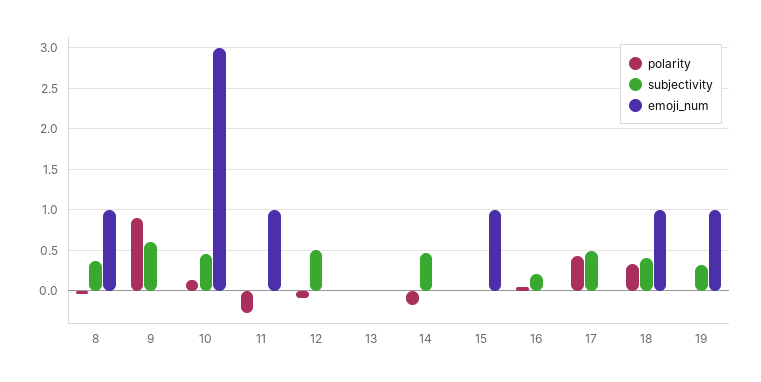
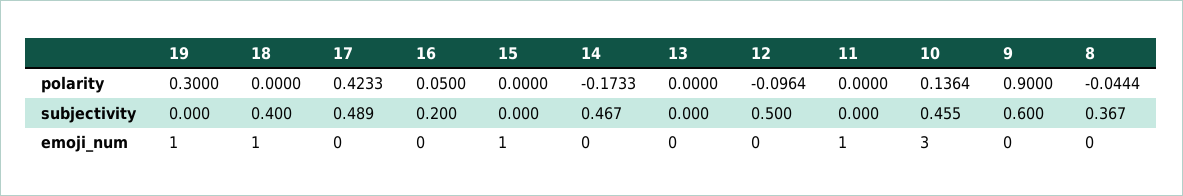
  {
    "polarity": {
      "8": -0.0444,
      "9": 0.9,
      "10": 0.1364,
-     "11": -0.3,
+     "11": 0,
      "12": -0.0964,
      "13": 0,
      "14": -0.1733,
      "15": 0,
      "16": 0.05,
      "17": 0.4233,
-     "18": 0.3,
+     "18": 0,
-     "19": 0
+     "19": 0.3
    },
    "subjectivity": {
      "8": 0.367,
      "9": 0.6,
      "10": 0.455,
      "11": 0,
      "12": 0.5,
      "13": 0,
      "14": 0.467,
      "15": 0,
      "16": 0.2,
      "17": 0.489,
      "18": 0.4,
-     "19": 0.3
+     "19": 0
    },
    "emoji_num": {
-     "8": 1,
+     "8": 0,
      "9": 0,
      "10": 3,
      "11": 1,
      "12": 0,
      "13": 0,
      "14": 0,
      "15": 1,
      "16": 0,
      "17": 0,
      "18": 1,
      "19": 1
    }
  }

